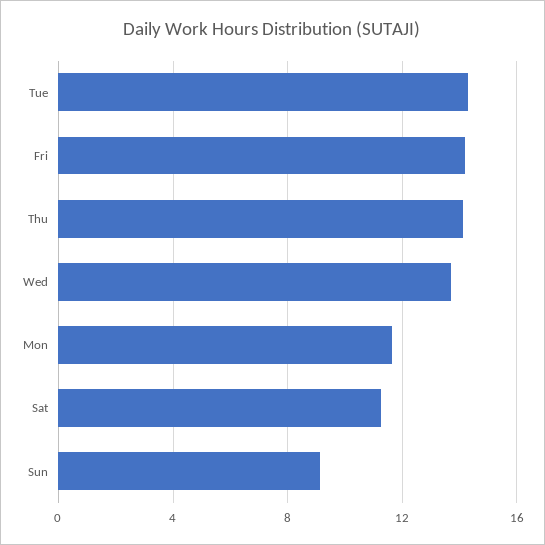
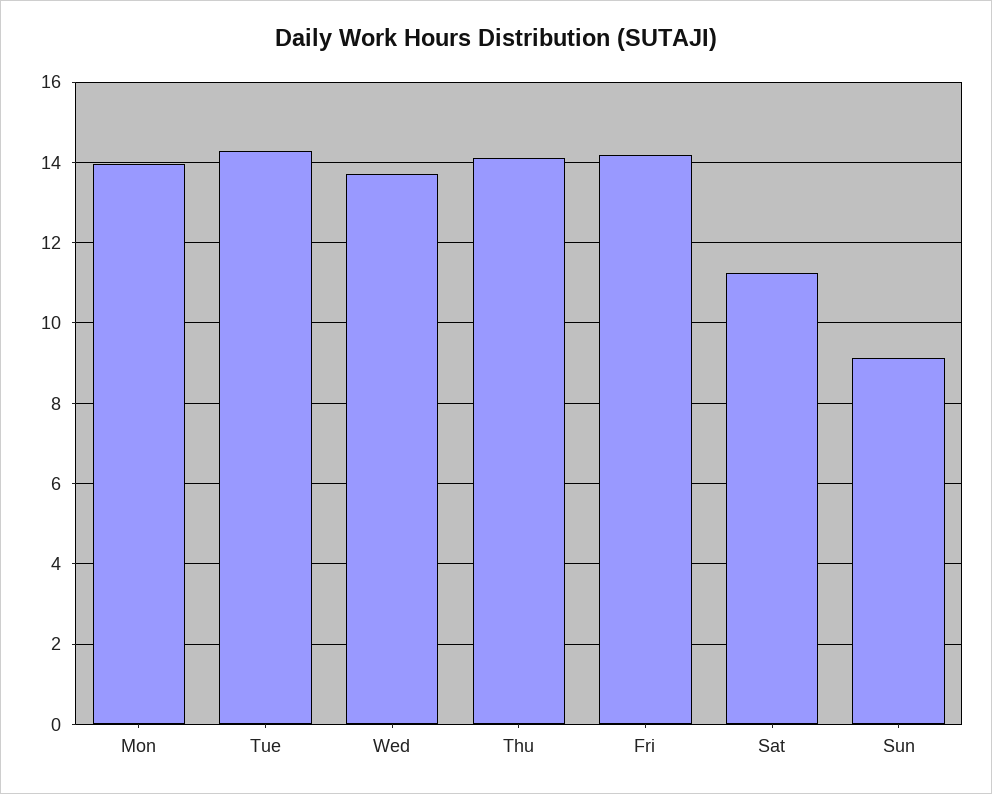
  {
    "Tue": 14.2,
    "Fri": 14.2,
    "Thu": 14.2,
    "Wed": 13.8,
-   "Mon": 11.5,
+   "Mon": 14,
    "Sat": 11.2,
    "Sun": 9.2
  }

